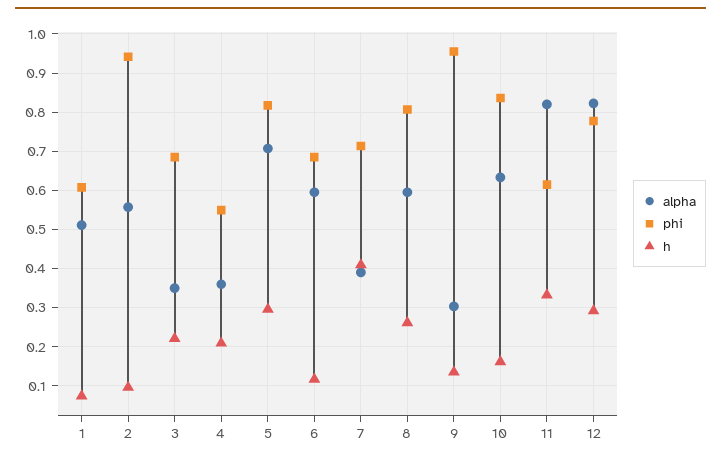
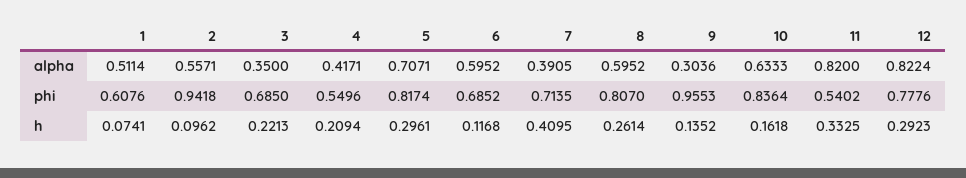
  {
    "alpha": {
      "1": 0.5114,
      "2": 0.5571,
      "3": 0.35,
-     "4": 0.36,
+     "4": 0.4171,
      "5": 0.7071,
      "6": 0.5952,
      "7": 0.3905,
      "8": 0.5952,
      "9": 0.3036,
      "10": 0.6333,
      "11": 0.82,
      "12": 0.8224
    },
    "phi": {
      "1": 0.6076,
      "2": 0.9418,
      "3": 0.685,
      "4": 0.5496,
      "5": 0.8174,
      "6": 0.6852,
      "7": 0.7135,
      "8": 0.807,
      "9": 0.9553,
      "10": 0.8364,
-     "11": 0.62,
+     "11": 0.5402,
      "12": 0.7776
    },
    "h": {
      "1": 0.0741,
      "2": 0.0962,
      "3": 0.2213,
      "4": 0.2094,
      "5": 0.2961,
      "6": 0.1168,
      "7": 0.4095,
      "8": 0.2614,
      "9": 0.1352,
      "10": 0.1618,
      "11": 0.3325,
      "12": 0.2923
    }
  }

